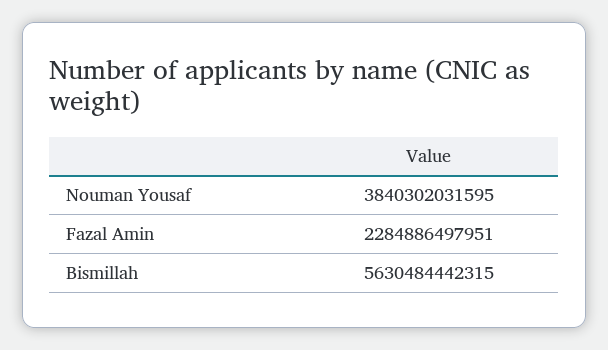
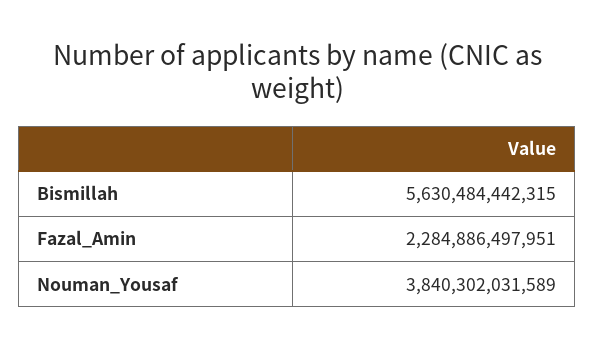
  {
-   "Nouman Yousaf": 3840302031595,
+   "Nouman Yousaf": 3840302031589,
    "Fazal Amin": 2284886497951,
    "Bismillah": 5630484442315
  }

